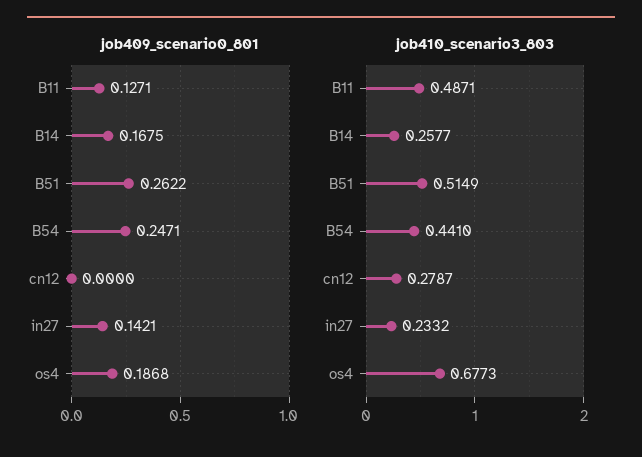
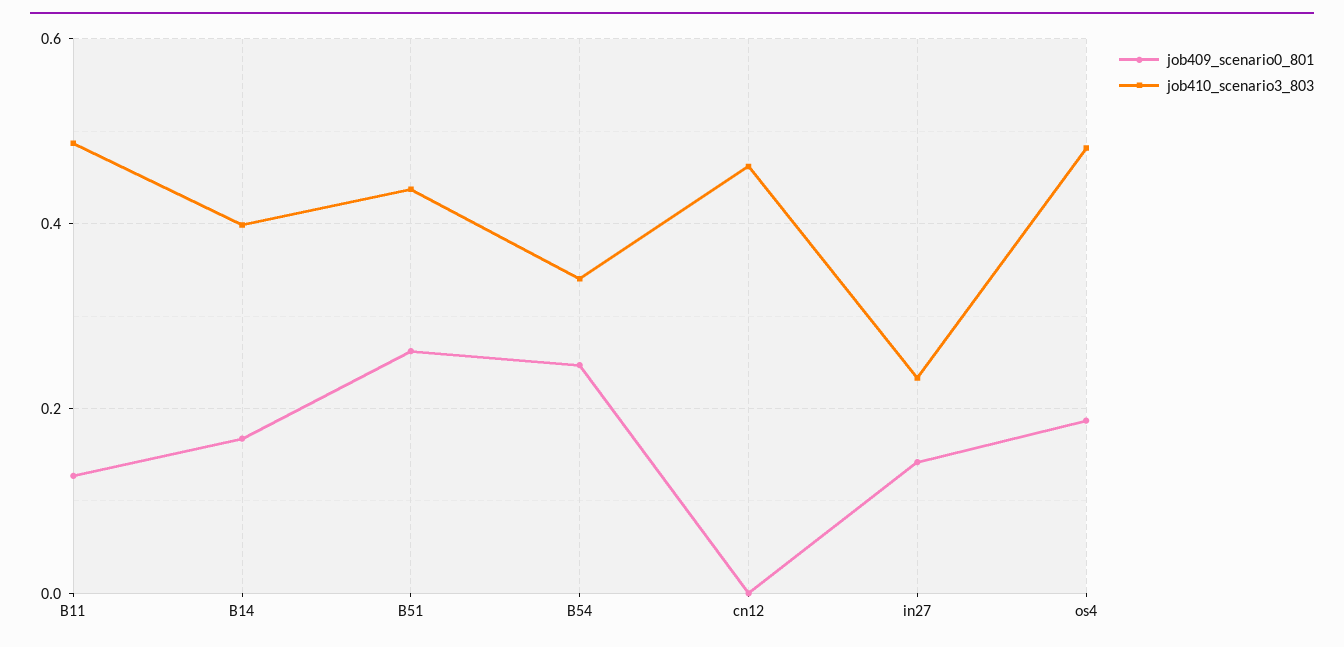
  {
    "job409_scenario0_801": {
      "B11": 0.1271,
      "B14": 0.1675,
      "B51": 0.2622,
      "B54": 0.2471,
      "cn12": 0,
      "in27": 0.1421,
      "os4": 0.1868
    },
    "job410_scenario3_803": {
      "B11": 0.4871,
-     "B14": 0.2577,
+     "B14": 0.4,
-     "B51": 0.5149,
+     "B51": 0.44,
-     "B54": 0.441,
+     "B54": 0.34,
-     "cn12": 0.2787,
+     "cn12": 0.46,
      "in27": 0.2332,
-     "os4": 0.6773
+     "os4": 0.48
    }
  }

